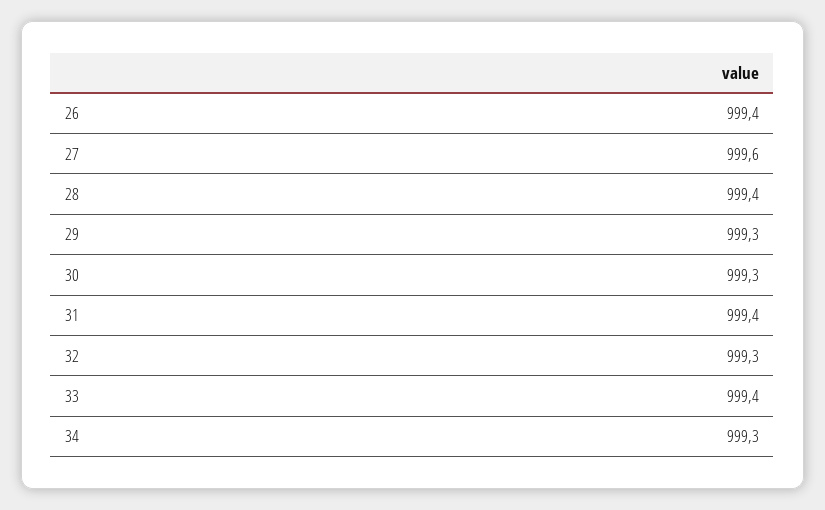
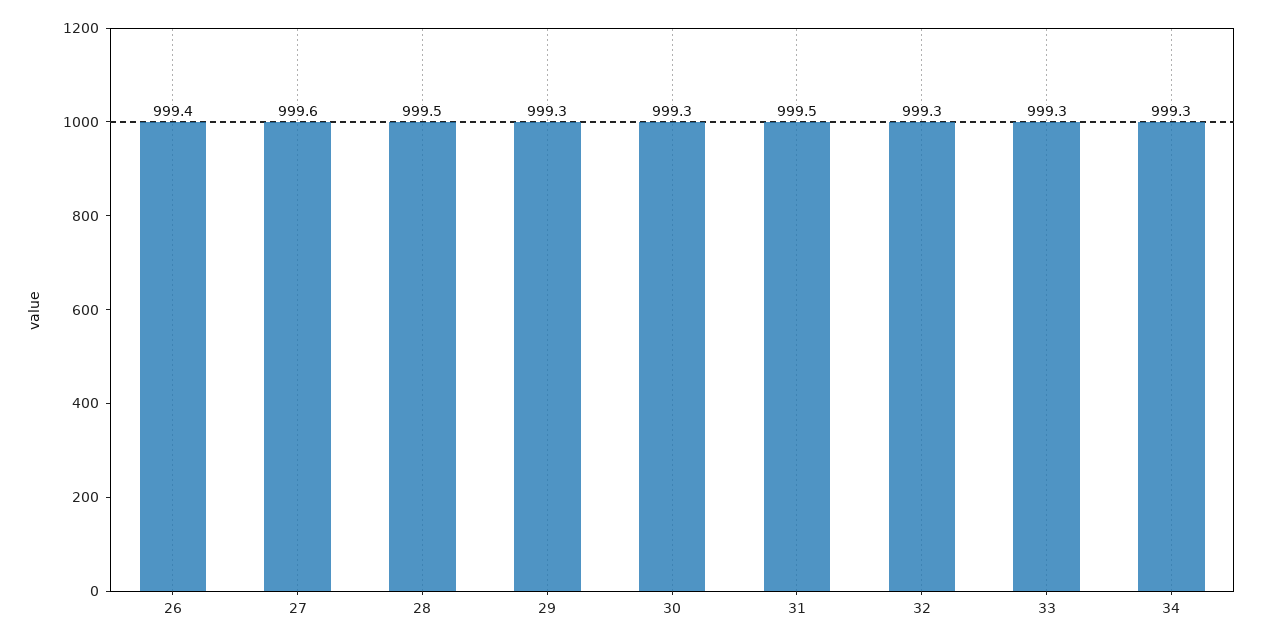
  {
    "26": 999.4,
    "27": 999.6,
-   "28": 999.4,
+   "28": 999.5,
    "29": 999.3,
    "30": 999.3,
-   "31": 999.4,
+   "31": 999.5,
    "32": 999.3,
-   "33": 999.4,
+   "33": 999.3,
    "34": 999.3
  }

